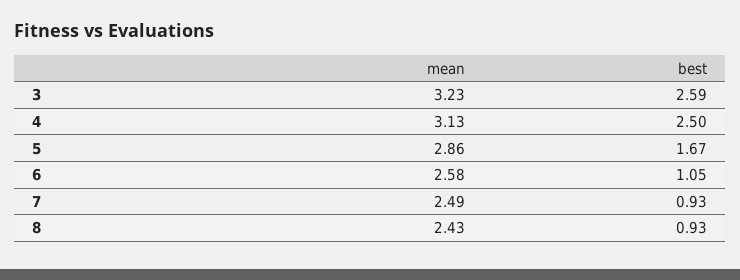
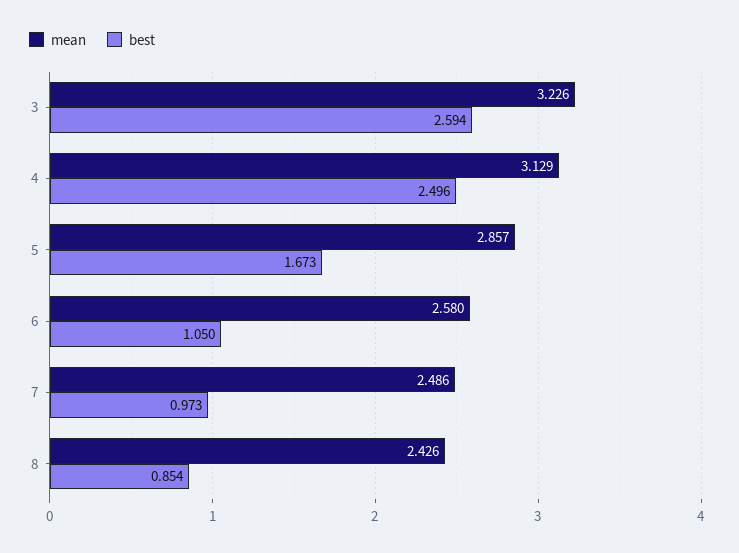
  {
    "mean": {
      "3": 3.226,
      "4": 3.129,
      "5": 2.857,
      "6": 2.58,
      "7": 2.486,
      "8": 2.426
    },
    "best": {
      "3": 2.594,
      "4": 2.496,
      "5": 1.673,
      "6": 1.05,
-     "7": 0.93,
+     "7": 0.973,
-     "8": 0.93
+     "8": 0.854
    }
  }

